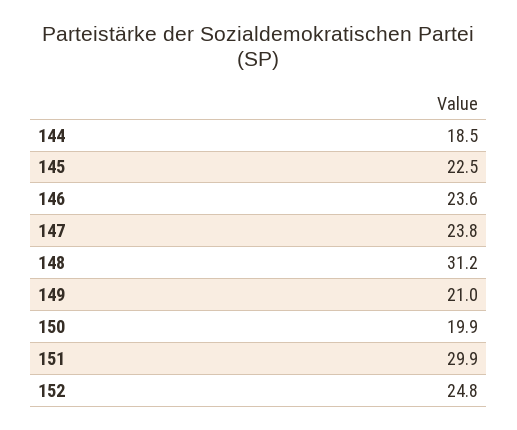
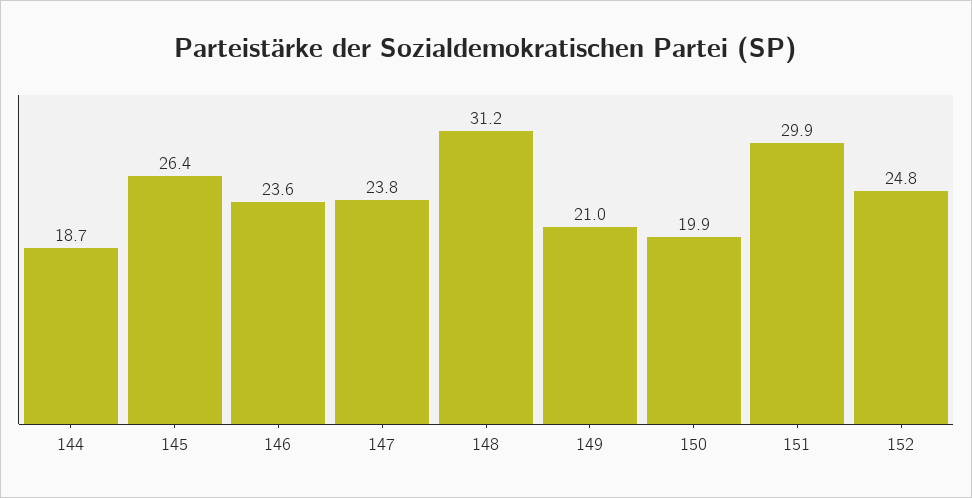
  {
-   "144": 18.5,
+   "144": 18.7,
-   "145": 22.5,
+   "145": 26.4,
    "146": 23.6,
    "147": 23.8,
    "148": 31.2,
    "149": 21,
    "150": 19.9,
    "151": 29.9,
    "152": 24.8
  }

